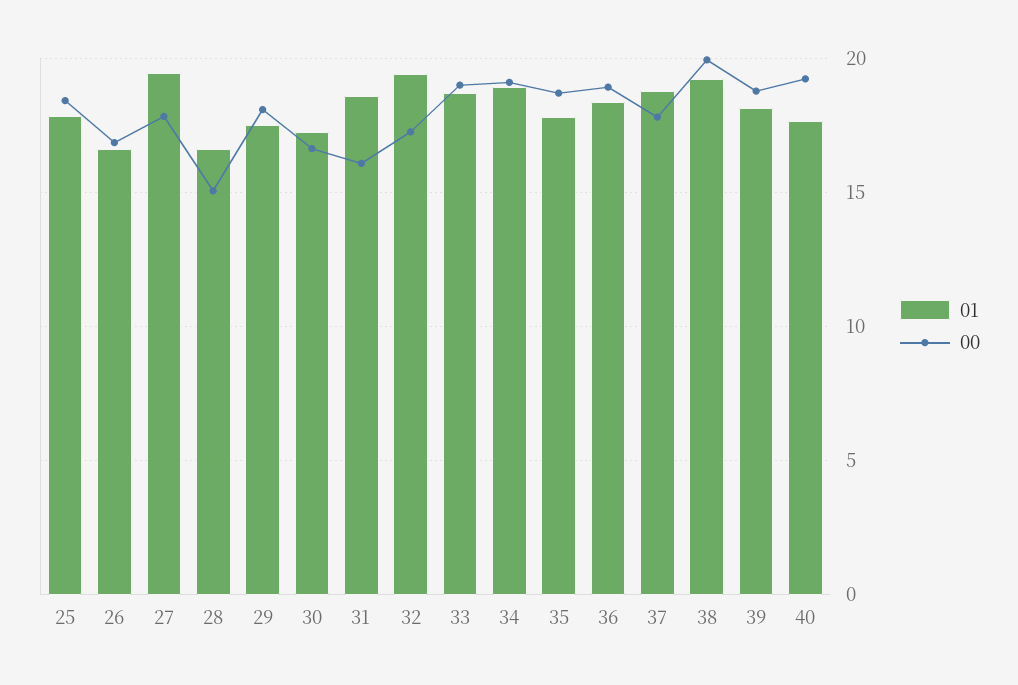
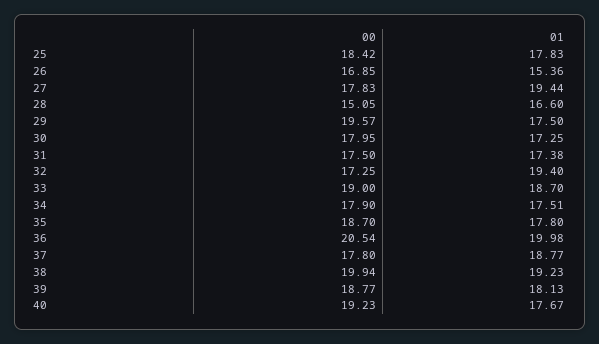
  {
    "01": {
      "25": 17.83,
-     "26": 16.5,
+     "26": 15.36,
      "27": 19.44,
      "28": 16.6,
      "29": 17.5,
      "30": 17.25,
-     "31": 18.5,
+     "31": 17.38,
      "32": 19.4,
      "33": 18.7,
-     "34": 19,
+     "34": 17.51,
      "35": 17.8,
-     "36": 18.5,
+     "36": 19.98,
      "37": 18.77,
      "38": 19.23,
      "39": 18.13,
      "40": 17.67
    },
    "00": {
      "25": 18.42,
      "26": 16.85,
      "27": 17.83,
      "28": 15.05,
-     "29": 18,
+     "29": 19.57,
-     "30": 16.5,
+     "30": 17.95,
-     "31": 16,
+     "31": 17.5,
      "32": 17.25,
      "33": 19,
-     "34": 19,
+     "34": 17.9,
      "35": 18.7,
-     "36": 19,
+     "36": 20.54,
      "37": 17.8,
      "38": 19.94,
      "39": 18.77,
      "40": 19.23
    }
  }

